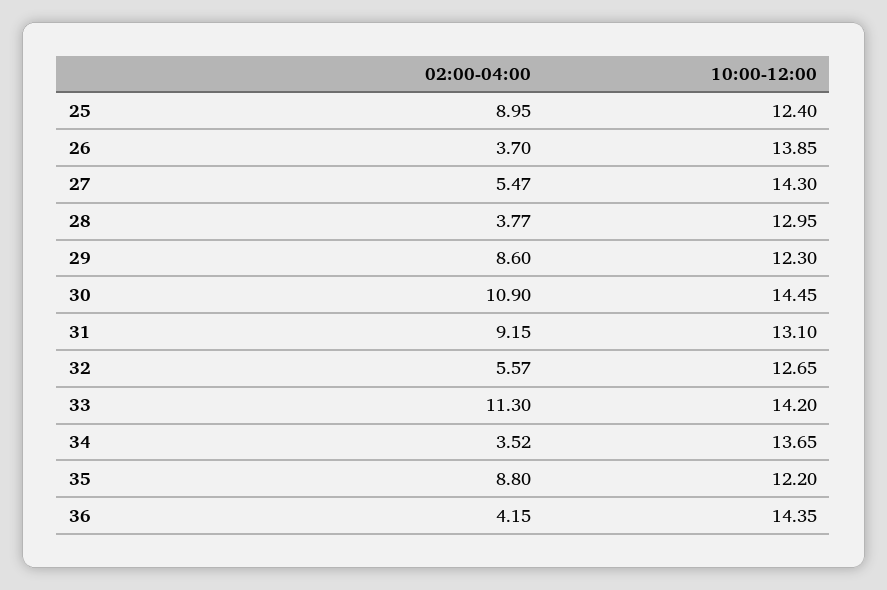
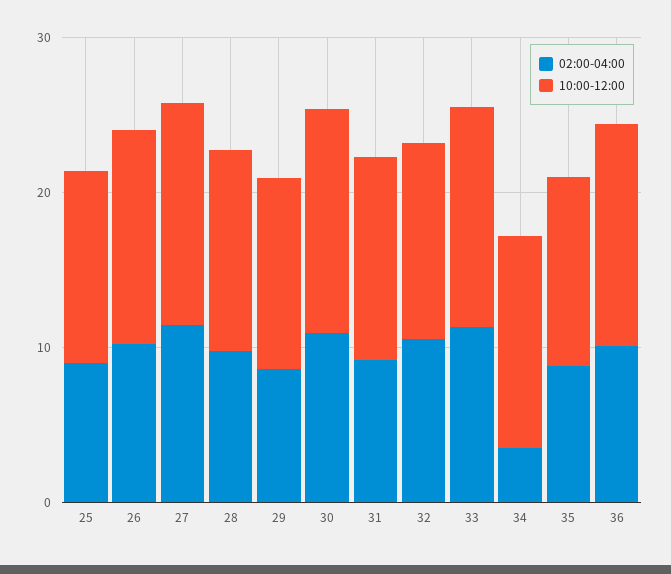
  {
    "02:00-04:00": {
      "25": 8.95,
-     "26": 3.7,
+     "26": 10,
-     "27": 5.47,
+     "27": 12,
-     "28": 3.77,
+     "28": 10,
      "29": 8.6,
      "30": 10.9,
      "31": 9.15,
-     "32": 5.57,
+     "32": 10,
      "33": 11.3,
      "34": 3.52,
      "35": 8.8,
-     "36": 4.15
+     "36": 10
    },
    "10:00-12:00": {
      "25": 12.4,
      "26": 13.85,
      "27": 14.3,
      "28": 12.95,
      "29": 12.3,
      "30": 14.45,
      "31": 13.1,
      "32": 12.65,
      "33": 14.2,
      "34": 13.65,
      "35": 12.2,
      "36": 14.35
    }
  }

